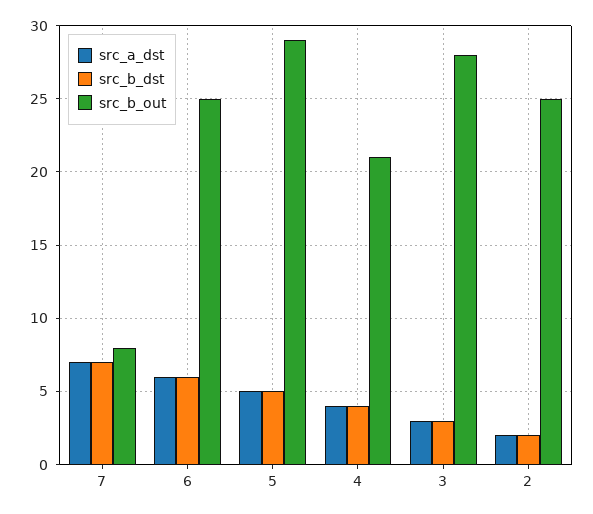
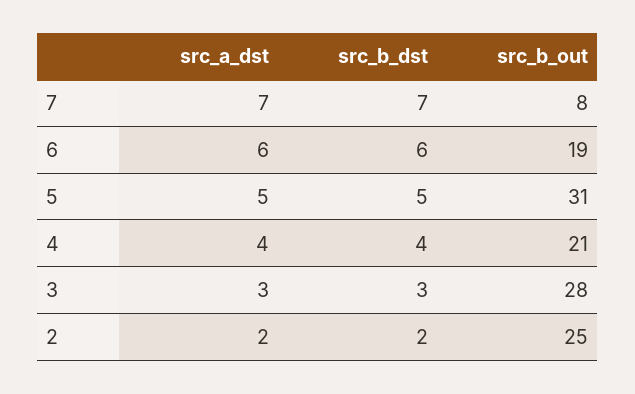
  {
    "src_a_dst": {
      "7": 7,
      "6": 6,
      "5": 5,
      "4": 4,
      "3": 3,
      "2": 2
    },
    "src_b_dst": {
      "7": 7,
      "6": 6,
      "5": 5,
      "4": 4,
      "3": 3,
      "2": 2
    },
    "src_b_out": {
      "7": 8,
-     "6": 25,
+     "6": 19,
-     "5": 29,
+     "5": 31,
      "4": 21,
      "3": 28,
      "2": 25
    }
  }

